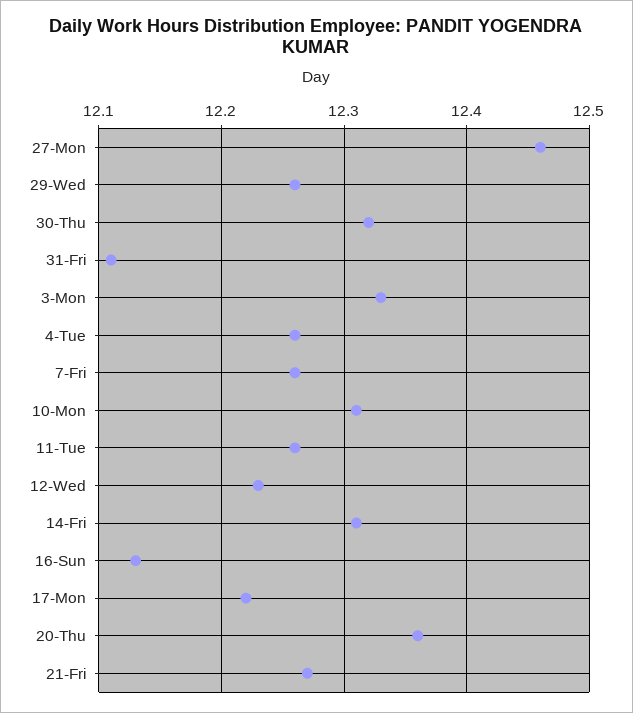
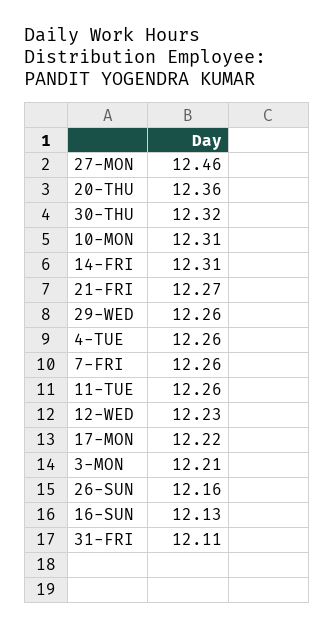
  {
    "27-Mon": 12.46,
    "29-Wed": 12.26,
    "30-Thu": 12.32,
    "31-Fri": 12.11,
-   "3-Mon": 12.33,
+   "3-Mon": 12.21,
    "4-Tue": 12.26,
    "7-Fri": 12.26,
    "10-Mon": 12.31,
    "11-Tue": 12.26,
    "12-Wed": 12.23,
    "14-Fri": 12.31,
    "16-Sun": 12.13,
    "17-Mon": 12.22,
    "20-Thu": 12.36,
-   "21-Fri": 12.27
+   "21-Fri": 12.27,
+   "26-SUN": 12.16
  }

